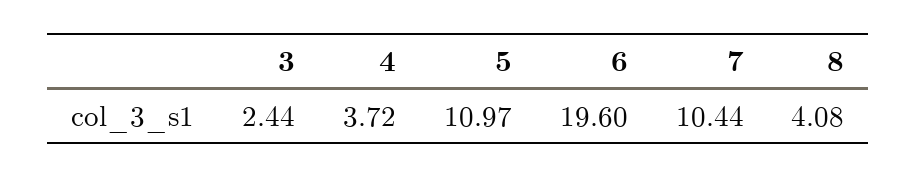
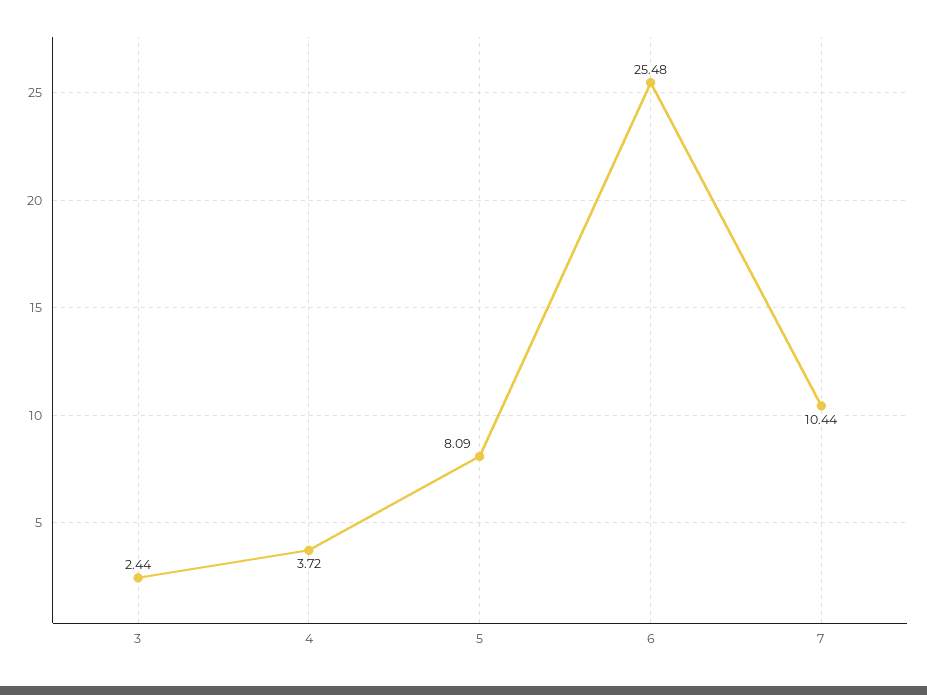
  {
    "3": 2.44,
    "4": 3.72,
-   "5": 10.97,
+   "5": 8.09,
-   "6": 19.6,
+   "6": 25.48,
-   "7": 10.44,
+   "7": 10.44
-   "8": 4.08
  }

